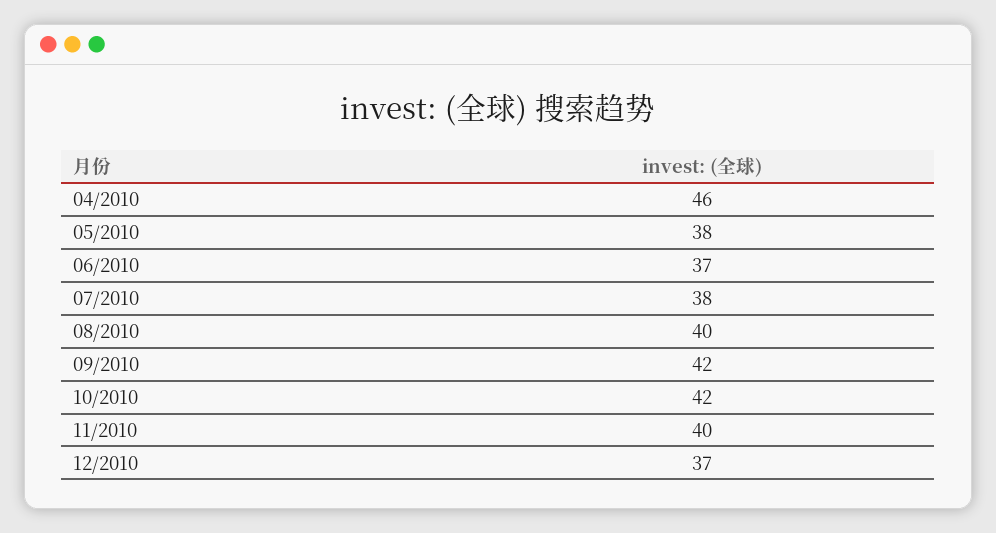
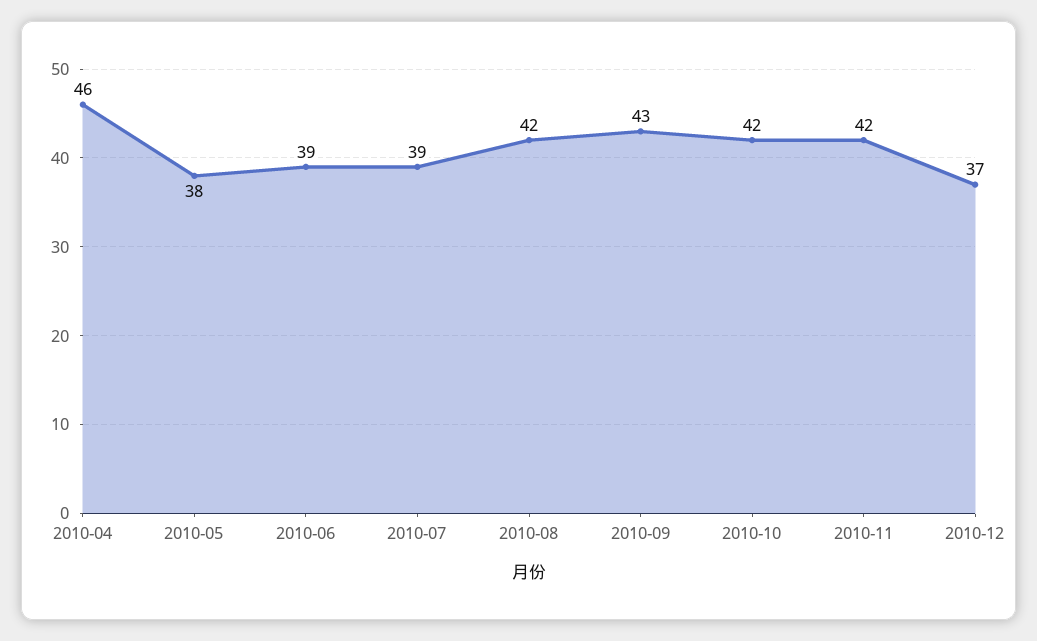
  {
    "04/2010": 46,
    "05/2010": 38,
-   "06/2010": 37,
+   "06/2010": 39,
-   "07/2010": 38,
+   "07/2010": 39,
-   "08/2010": 40,
+   "08/2010": 42,
-   "09/2010": 42,
+   "09/2010": 43,
    "10/2010": 42,
-   "11/2010": 40,
+   "11/2010": 42,
    "12/2010": 37
  }

